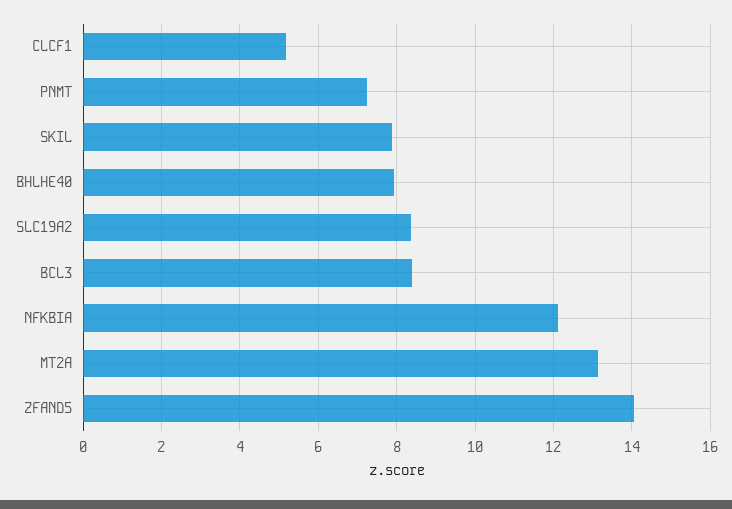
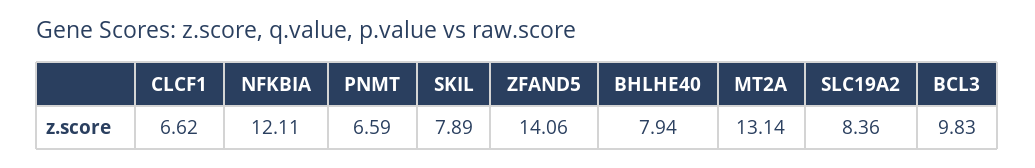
  {
-   "CLCF1": 5.2,
+   "CLCF1": 6.62,
-   "PNMT": 7.2,
+   "PNMT": 6.59,
    "SKIL": 7.89,
    "BHLHE40": 7.94,
    "SLC19A2": 8.36,
-   "BCL3": 8.4,
+   "BCL3": 9.83,
    "NFKBIA": 12.11,
    "MT2A": 13.14,
    "ZFAND5": 14.06
  }

